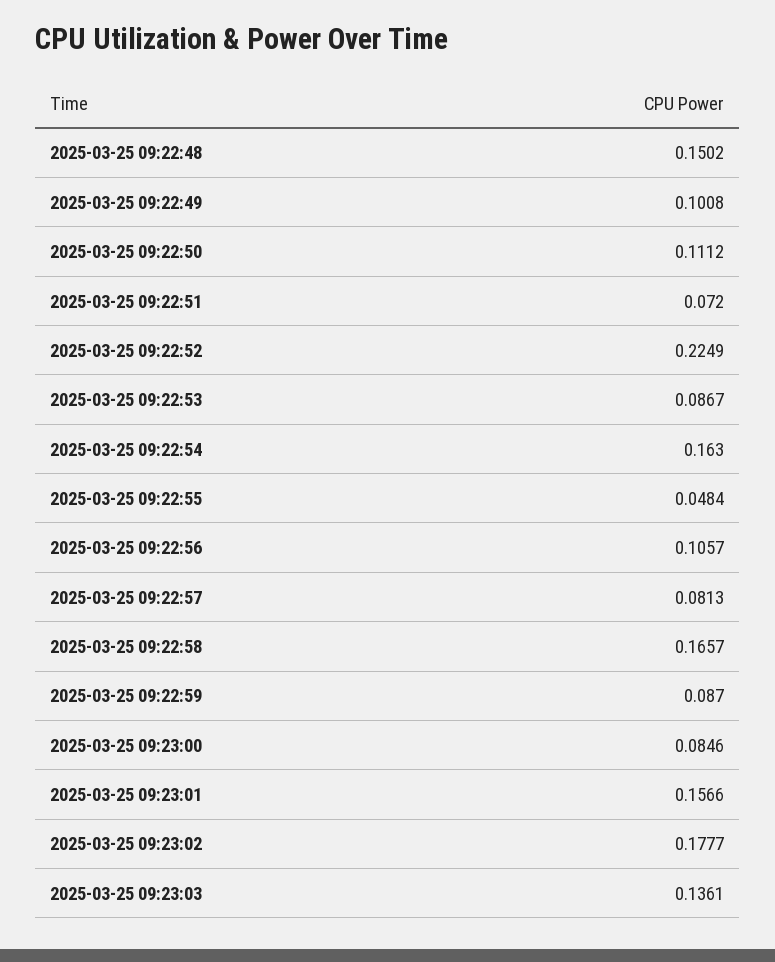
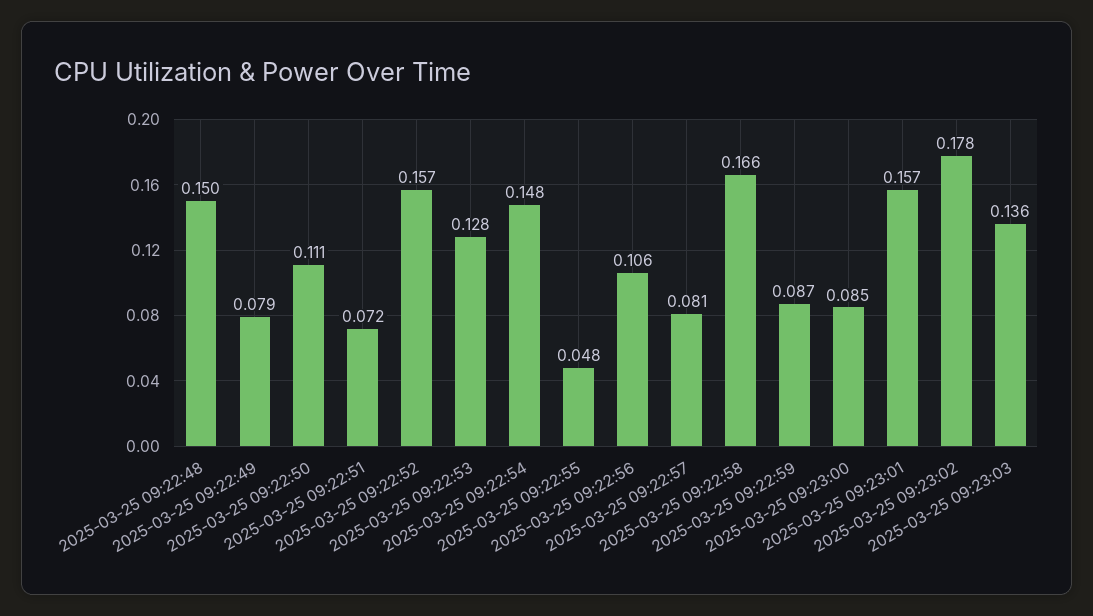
  {
    "2025-03-25 09:22:48": 0.1502,
-   "2025-03-25 09:22:49": 0.1008,
+   "2025-03-25 09:22:49": 0.079,
    "2025-03-25 09:22:50": 0.1112,
    "2025-03-25 09:22:51": 0.072,
-   "2025-03-25 09:22:52": 0.2249,
+   "2025-03-25 09:22:52": 0.157,
-   "2025-03-25 09:22:53": 0.0867,
+   "2025-03-25 09:22:53": 0.128,
-   "2025-03-25 09:22:54": 0.163,
+   "2025-03-25 09:22:54": 0.148,
    "2025-03-25 09:22:55": 0.0484,
    "2025-03-25 09:22:56": 0.1057,
    "2025-03-25 09:22:57": 0.0813,
    "2025-03-25 09:22:58": 0.1657,
    "2025-03-25 09:22:59": 0.087,
    "2025-03-25 09:23:00": 0.0846,
    "2025-03-25 09:23:01": 0.1566,
    "2025-03-25 09:23:02": 0.1777,
    "2025-03-25 09:23:03": 0.1361
  }

